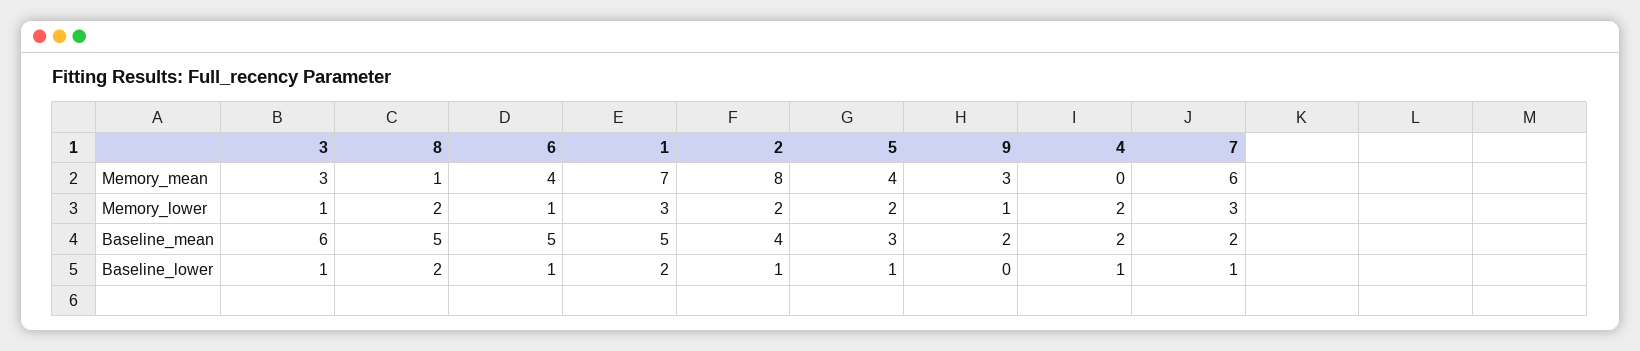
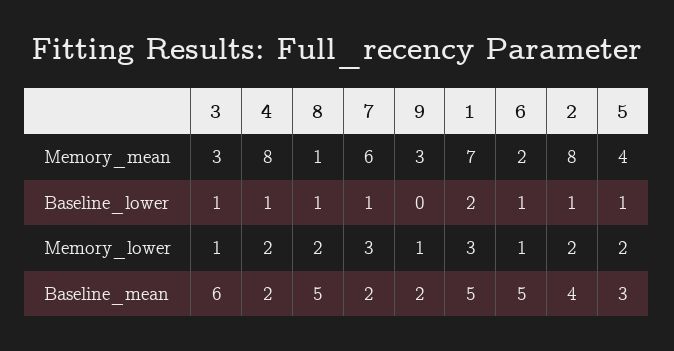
  {
    "3": {
      "Memory_mean": 3,
      "Memory_lower": 1,
      "Baseline_mean": 6,
      "Baseline_lower": 1
    },
    "8": {
      "Memory_mean": 1,
      "Memory_lower": 2,
      "Baseline_mean": 5,
-     "Baseline_lower": 2
+     "Baseline_lower": 1
    },
    "6": {
-     "Memory_mean": 4,
+     "Memory_mean": 2,
      "Memory_lower": 1,
      "Baseline_mean": 5,
      "Baseline_lower": 1
    },
    "1": {
      "Memory_mean": 7,
      "Memory_lower": 3,
      "Baseline_mean": 5,
      "Baseline_lower": 2
    },
    "2": {
      "Memory_mean": 8,
      "Memory_lower": 2,
      "Baseline_mean": 4,
      "Baseline_lower": 1
    },
    "5": {
      "Memory_mean": 4,
      "Memory_lower": 2,
      "Baseline_mean": 3,
      "Baseline_lower": 1
    },
    "9": {
      "Memory_mean": 3,
      "Memory_lower": 1,
      "Baseline_mean": 2,
      "Baseline_lower": 0
    },
    "4": {
-     "Memory_mean": 0,
+     "Memory_mean": 8,
      "Memory_lower": 2,
      "Baseline_mean": 2,
      "Baseline_lower": 1
    },
    "7": {
      "Memory_mean": 6,
      "Memory_lower": 3,
      "Baseline_mean": 2,
      "Baseline_lower": 1
    }
  }

